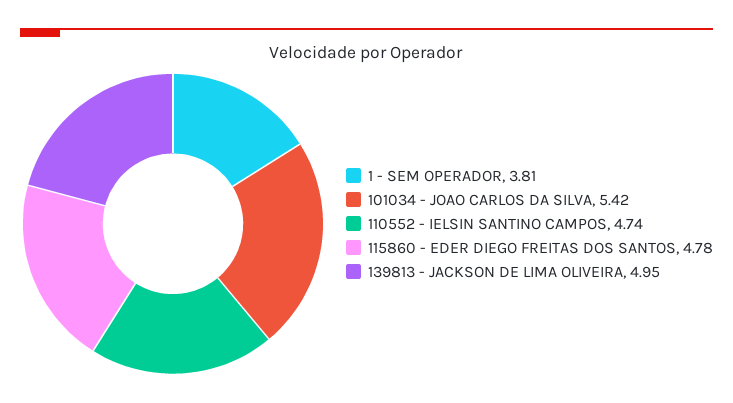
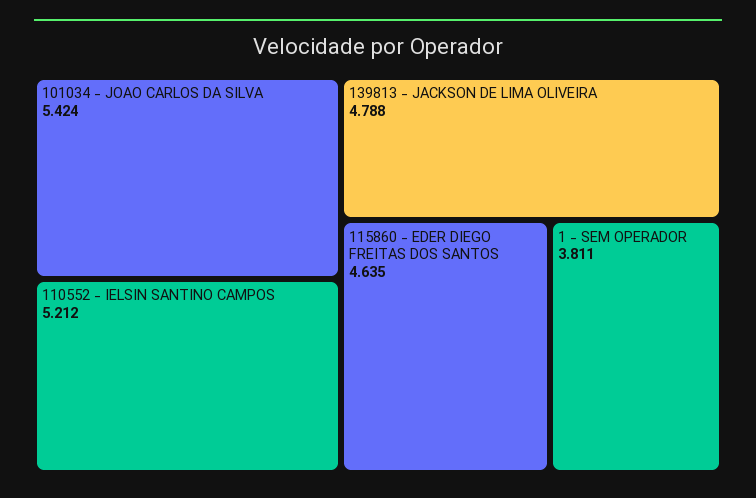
  {
    "1 - SEM OPERADOR": 3.811,
    "101034 - JOAO CARLOS DA SILVA": 5.424,
-   "110552 - IELSIN SANTINO CAMPOS": 4.74,
+   "110552 - IELSIN SANTINO CAMPOS": 5.212,
-   "115860 - EDER DIEGO FREITAS DOS SANTOS": 4.78,
+   "115860 - EDER DIEGO FREITAS DOS SANTOS": 4.635,
-   "139813 - JACKSON DE LIMA OLIVEIRA": 4.95
+   "139813 - JACKSON DE LIMA OLIVEIRA": 4.788
  }

